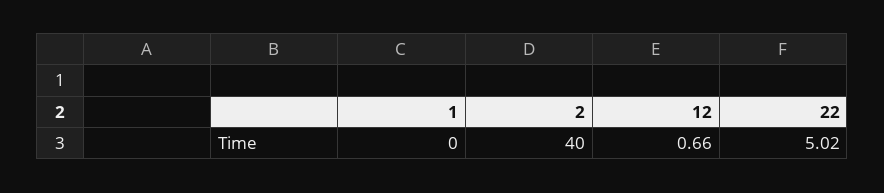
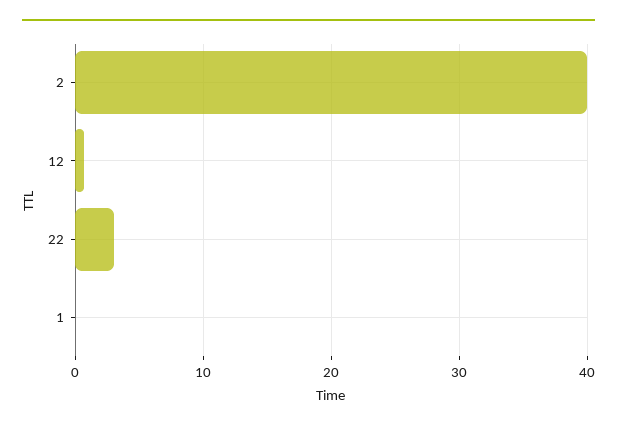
  {
    "1": 0,
    "2": 40,
    "12": 0.66,
-   "22": 5.02
+   "22": 3
  }

